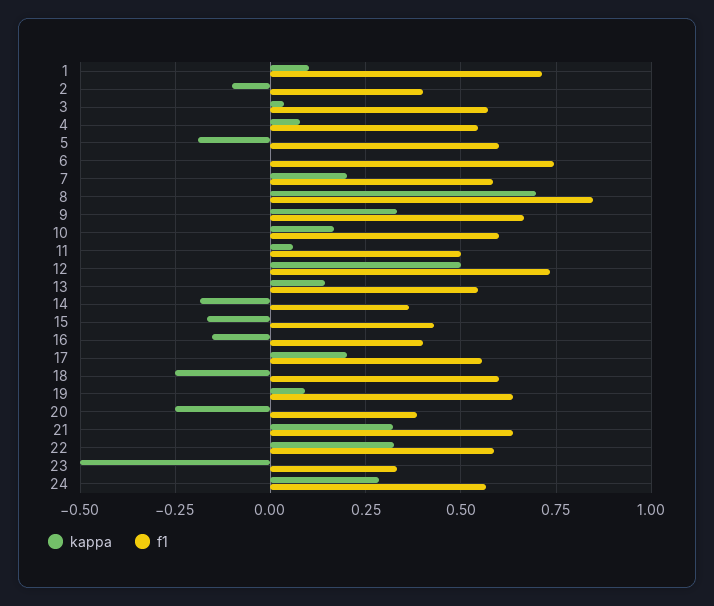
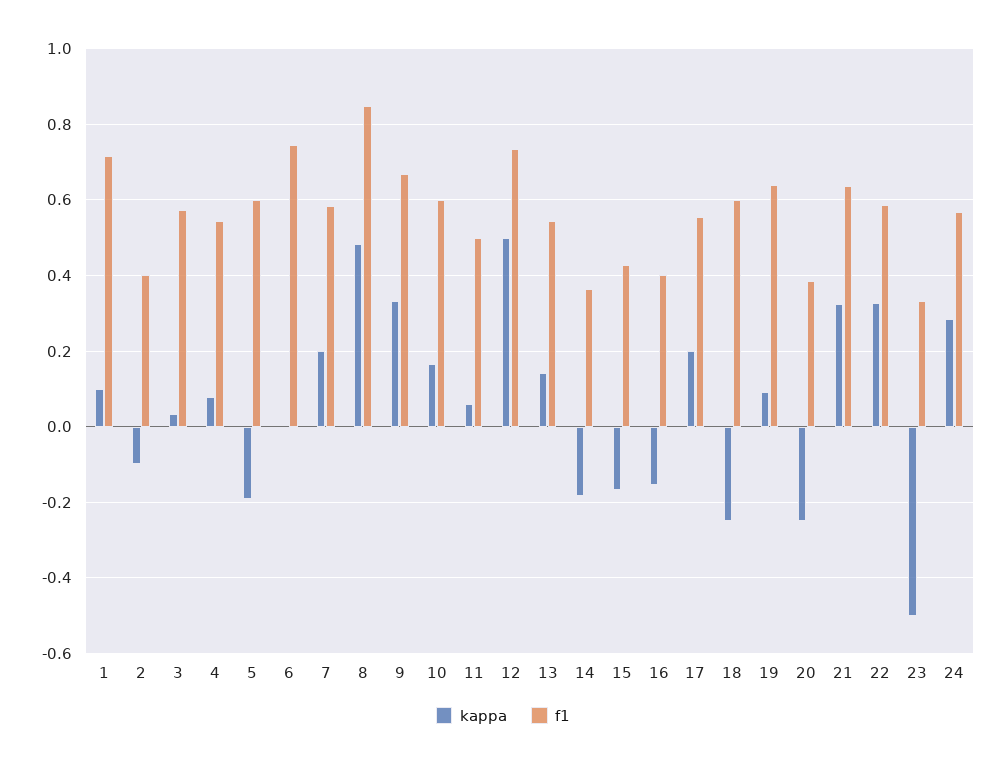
  {
    "kappa": {
      "1": 0.1,
      "2": -0.1,
      "3": 0.04,
      "4": 0.08,
      "5": -0.2,
      "6": 0,
      "7": 0.2,
-     "8": 0.7,
+     "8": 0.48,
      "9": 0.34,
      "10": 0.16,
      "11": 0.06,
      "12": 0.5,
      "13": 0.14,
      "14": -0.18,
      "15": -0.16,
      "16": -0.16,
      "17": 0.2,
      "18": -0.26,
      "19": 0.1,
      "20": -0.26,
      "21": 0.32,
      "22": 0.32,
      "23": -0.5,
      "24": 0.28
    },
    "f1": {
      "1": 0.72,
      "2": 0.4,
      "3": 0.58,
      "4": 0.54,
      "5": 0.6,
      "6": 0.74,
      "7": 0.58,
      "8": 0.84,
      "9": 0.66,
      "10": 0.6,
      "11": 0.5,
      "12": 0.74,
      "13": 0.54,
      "14": 0.36,
      "15": 0.42,
      "16": 0.4,
      "17": 0.56,
      "18": 0.6,
      "19": 0.64,
      "20": 0.38,
      "21": 0.64,
      "22": 0.58,
      "23": 0.34,
      "24": 0.56
    }
  }

